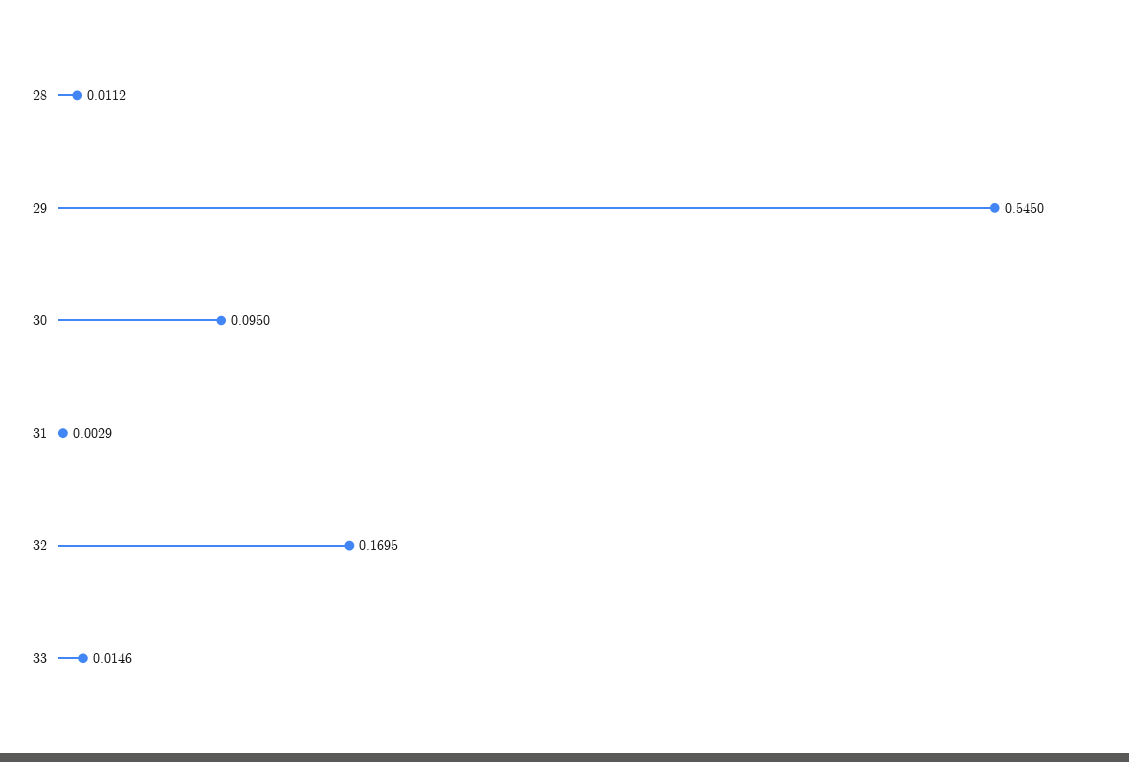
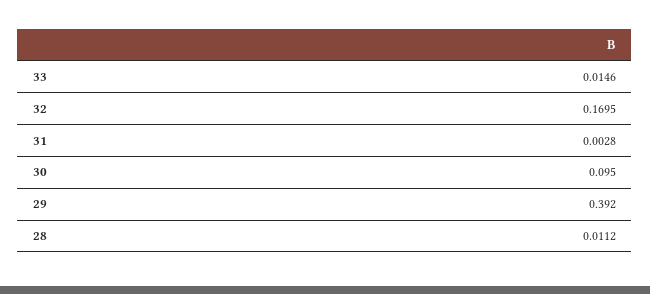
  {
    "28": 0.0112,
-   "29": 0.545,
+   "29": 0.392,
    "30": 0.095,
-   "31": 0.0029,
+   "31": 0.0028,
    "32": 0.1695,
    "33": 0.0146
  }

